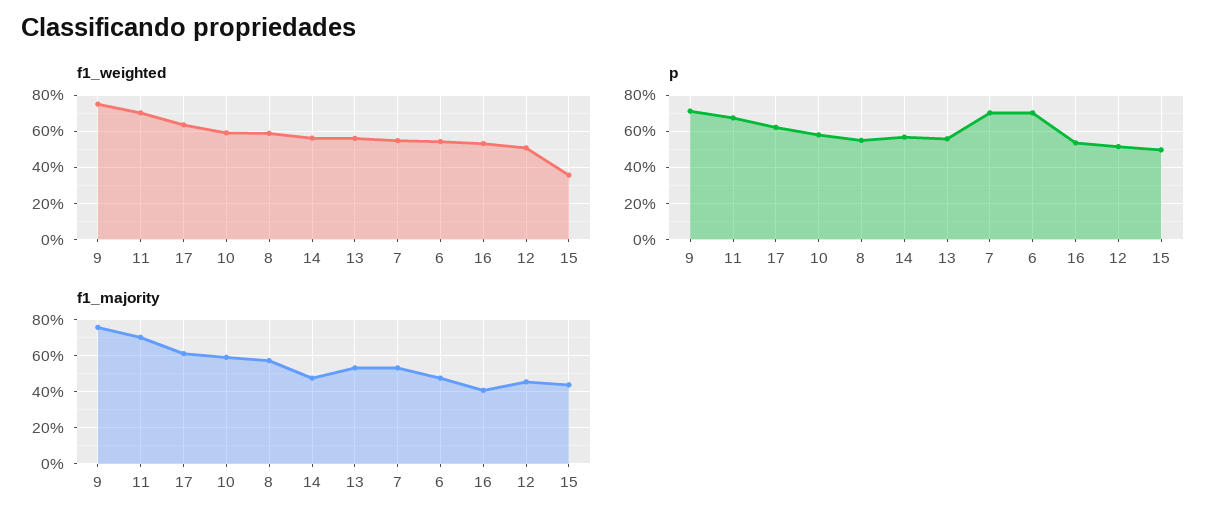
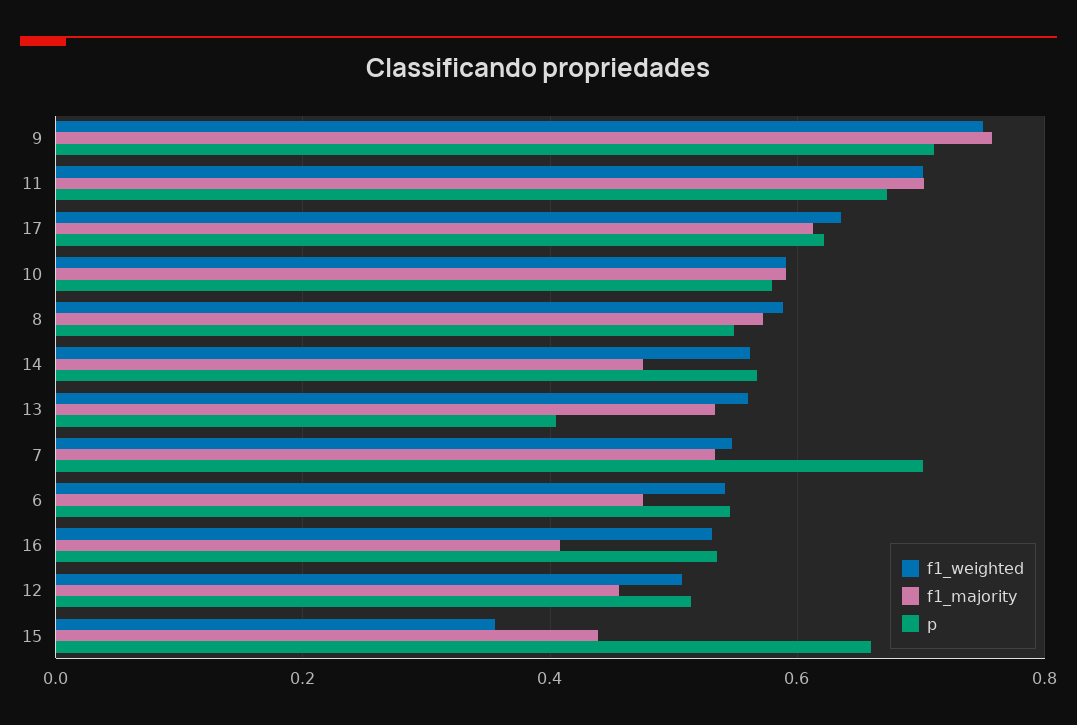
  {
    "f1_weighted": {
      "9": 0.74,
      "11": 0.7,
      "17": 0.64,
      "10": 0.6,
      "8": 0.58,
      "14": 0.56,
      "13": 0.56,
      "7": 0.54,
      "6": 0.54,
      "16": 0.54,
      "12": 0.5,
      "15": 0.36
    },
    "p": {
      "9": 0.72,
      "11": 0.68,
      "17": 0.62,
      "10": 0.58,
      "8": 0.54,
      "14": 0.56,
-     "13": 0.55,
+     "13": 0.4,
      "7": 0.7,
-     "6": 0.7,
+     "6": 0.54,
      "16": 0.54,
      "12": 0.52,
-     "15": 0.5
+     "15": 0.66
    },
    "f1_majority": {
      "9": 0.76,
      "11": 0.7,
      "17": 0.62,
      "10": 0.6,
      "8": 0.58,
      "14": 0.48,
      "13": 0.54,
      "7": 0.54,
      "6": 0.48,
      "16": 0.4,
      "12": 0.46,
      "15": 0.44
    }
  }

